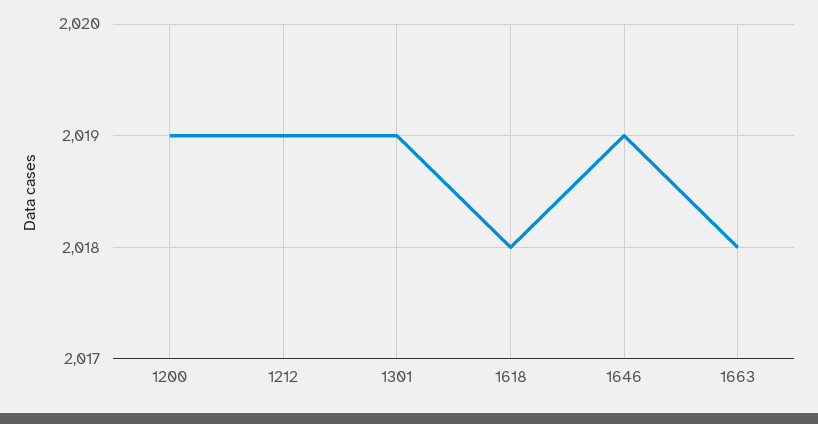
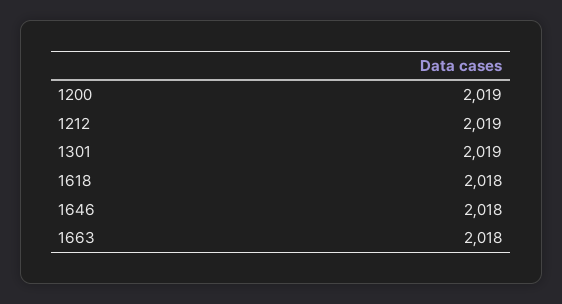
  {
    "1200": 2019,
    "1212": 2019,
    "1301": 2019,
    "1618": 2018,
-   "1646": 2019,
+   "1646": 2018,
    "1663": 2018
  }

